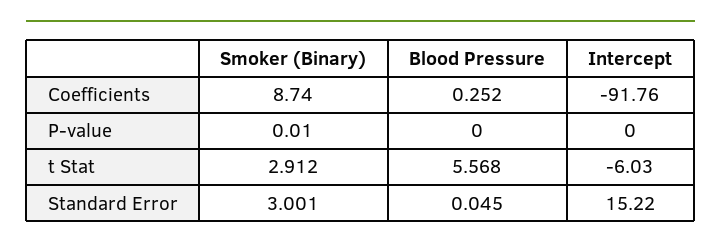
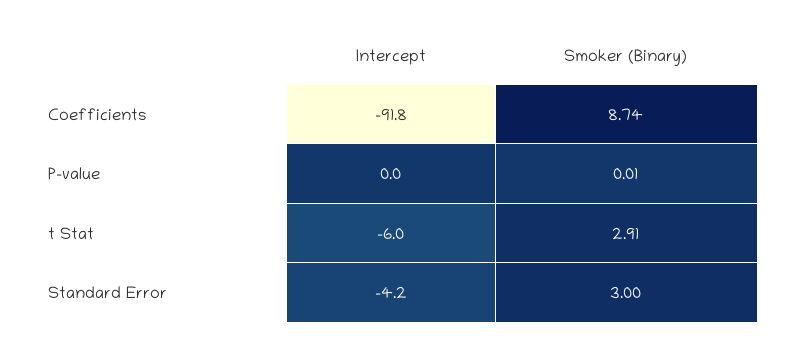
  {
    "Smoker (Binary)": {
      "Coefficients": 8.74,
      "P-value": 0.01,
      "t Stat": 2.912,
      "Standard Error": 3.001
    },
-   "Blood Pressure": {
-     "Coefficients": 0.252,
-     "P-value": 0,
-     "t Stat": 5.568,
-     "Standard Error": 0.045
-   },
    "Intercept": {
      "Coefficients": -91.76,
      "P-value": 0,
      "t Stat": -6.03,
-     "Standard Error": 15.22
+     "Standard Error": -4.2
    }
  }

